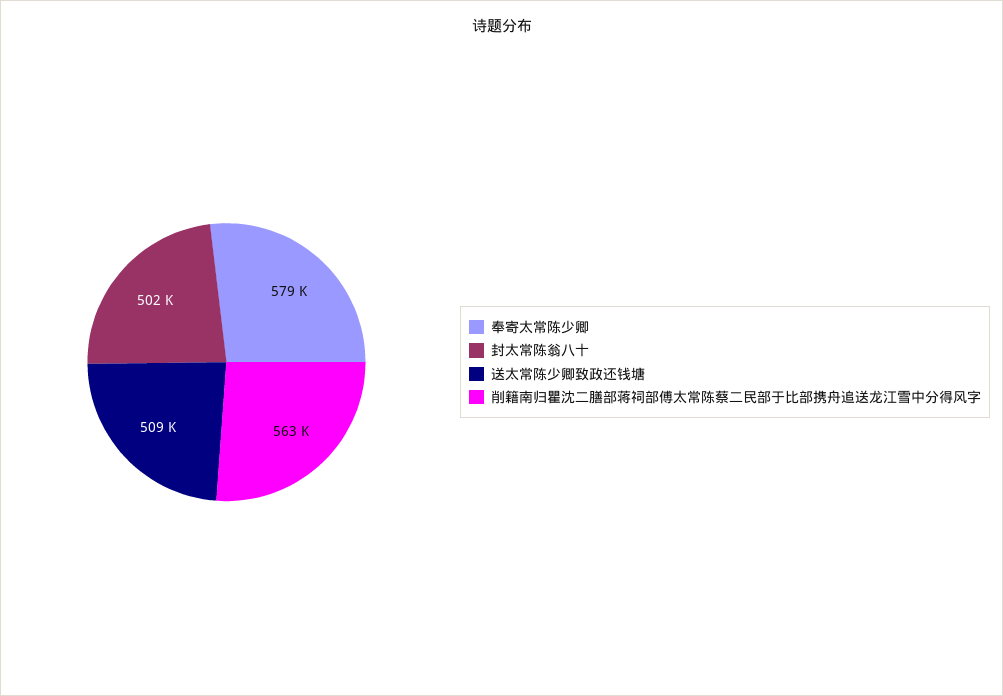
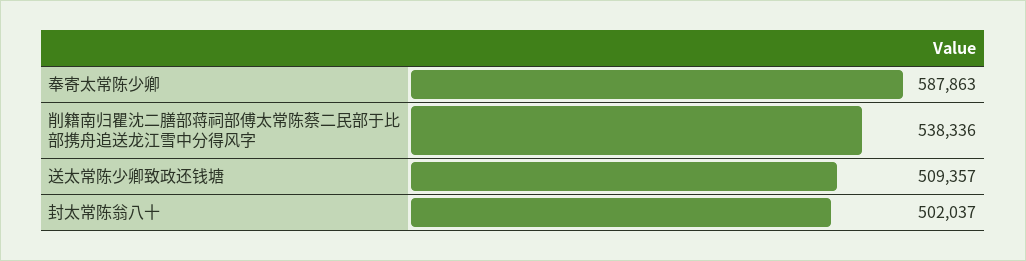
  {
-   "奉寄太常陈少卿": 579000,
+   "奉寄太常陈少卿": 587863,
    "封太常陈翁八十": 502037,
    "送太常陈少卿致政还钱塘": 509357,
-   "削籍南归瞿沈二膳部蒋祠部傅太常陈蔡二民部于比部携舟追送龙江雪中分得风字": 563000
+   "削籍南归瞿沈二膳部蒋祠部傅太常陈蔡二民部于比部携舟追送龙江雪中分得风字": 538336
  }

